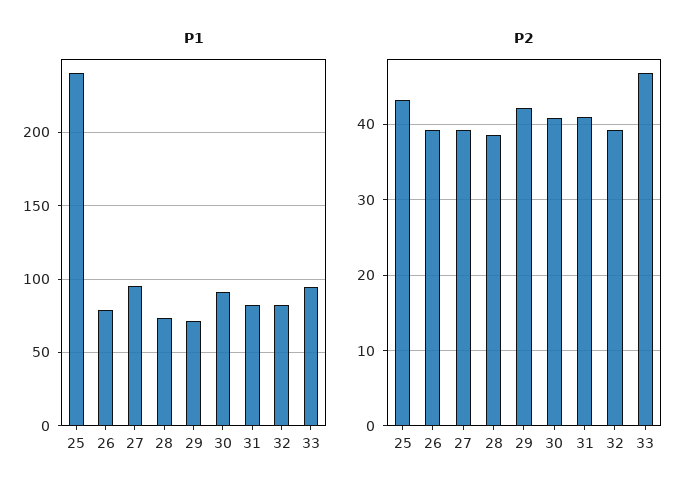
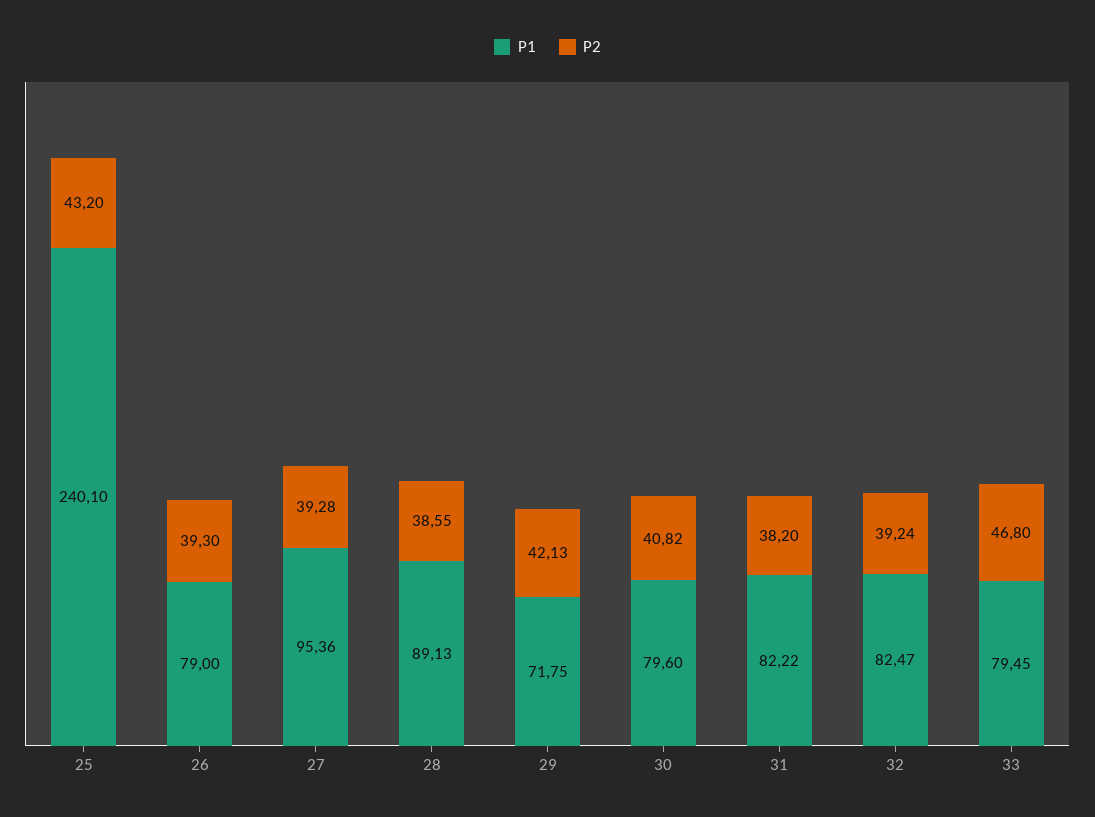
  {
    "P1": {
      "25": 240.1,
      "26": 79,
      "27": 95.36,
-     "28": 75,
+     "28": 89.13,
      "29": 71.75,
-     "30": 90,
+     "30": 79.6,
      "31": 82.22,
      "32": 82.47,
-     "33": 95
+     "33": 79.45
    },
    "P2": {
      "25": 43.2,
      "26": 39.3,
      "27": 39.28,
      "28": 38.55,
      "29": 42.13,
      "30": 40.82,
-     "31": 41,
+     "31": 38.2,
      "32": 39.24,
      "33": 46.8
    }
  }

